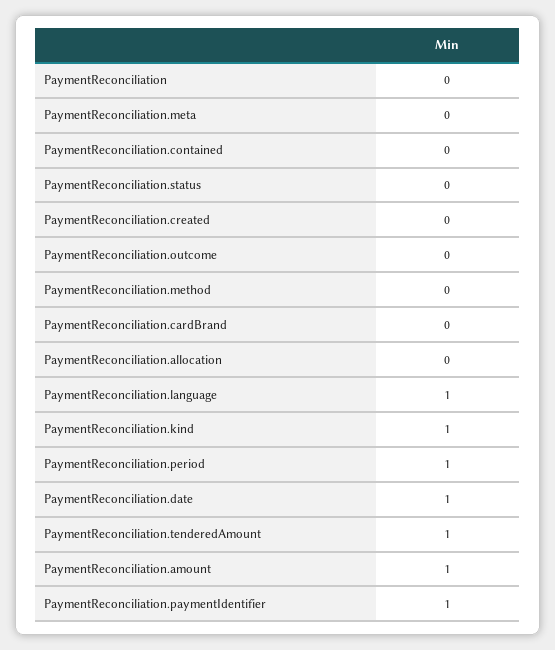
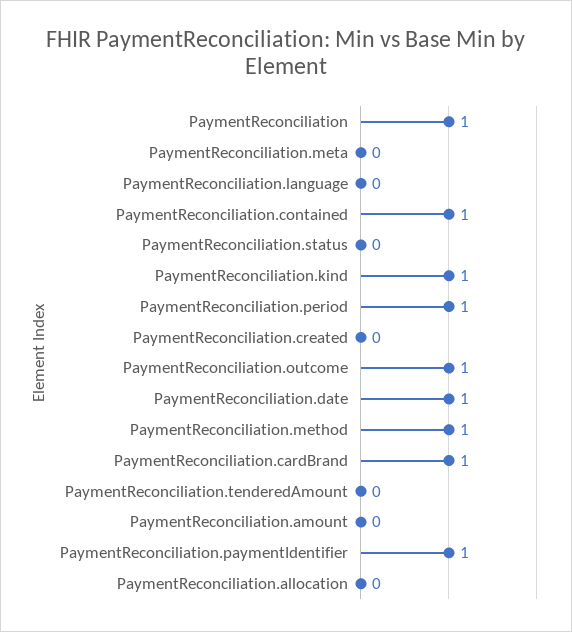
  {
-   "PaymentReconciliation": 0,
+   "PaymentReconciliation": 1,
    "PaymentReconciliation.meta": 0,
-   "PaymentReconciliation.contained": 0,
+   "PaymentReconciliation.contained": 1,
    "PaymentReconciliation.status": 0,
    "PaymentReconciliation.created": 0,
-   "PaymentReconciliation.outcome": 0,
+   "PaymentReconciliation.outcome": 1,
-   "PaymentReconciliation.method": 0,
+   "PaymentReconciliation.method": 1,
-   "PaymentReconciliation.cardBrand": 0,
+   "PaymentReconciliation.cardBrand": 1,
    "PaymentReconciliation.allocation": 0,
-   "PaymentReconciliation.language": 1,
+   "PaymentReconciliation.language": 0,
    "PaymentReconciliation.kind": 1,
    "PaymentReconciliation.period": 1,
    "PaymentReconciliation.date": 1,
-   "PaymentReconciliation.tenderedAmount": 1,
+   "PaymentReconciliation.tenderedAmount": 0,
-   "PaymentReconciliation.amount": 1,
+   "PaymentReconciliation.amount": 0,
    "PaymentReconciliation.paymentIdentifier": 1
  }

